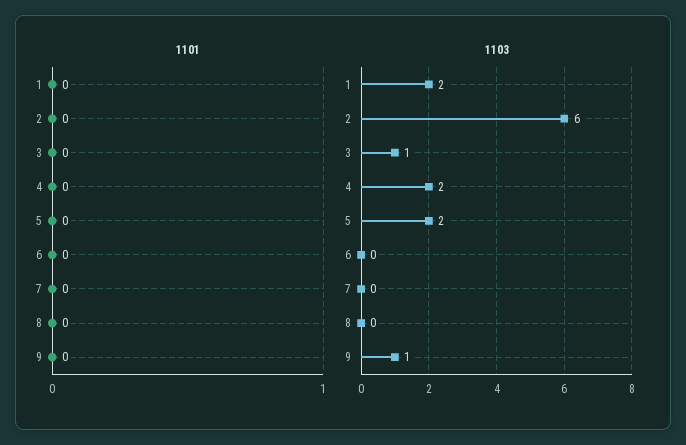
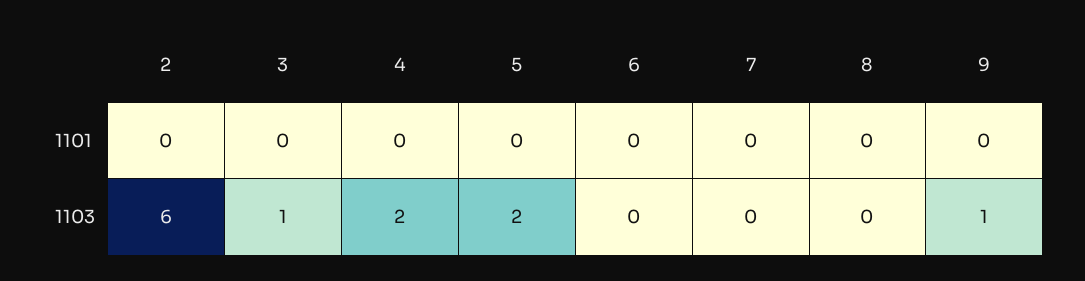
  {
    "1101": {
-     "1": 0,
      "2": 0,
      "3": 0,
      "4": 0,
      "5": 0,
      "6": 0,
      "7": 0,
      "8": 0,
      "9": 0
    },
    "1103": {
-     "1": 2,
      "2": 6,
      "3": 1,
      "4": 2,
      "5": 2,
      "6": 0,
      "7": 0,
      "8": 0,
      "9": 1
    }
  }

